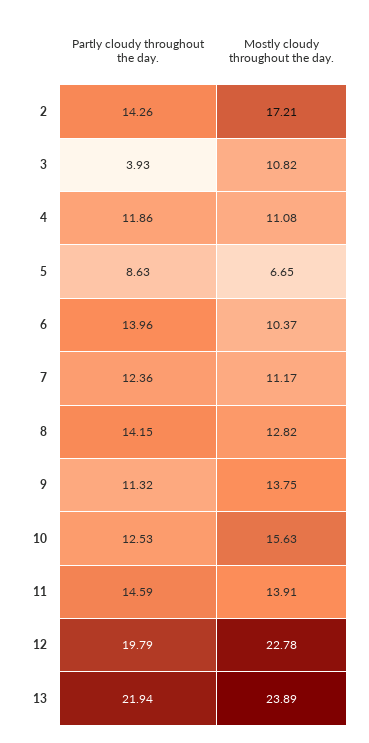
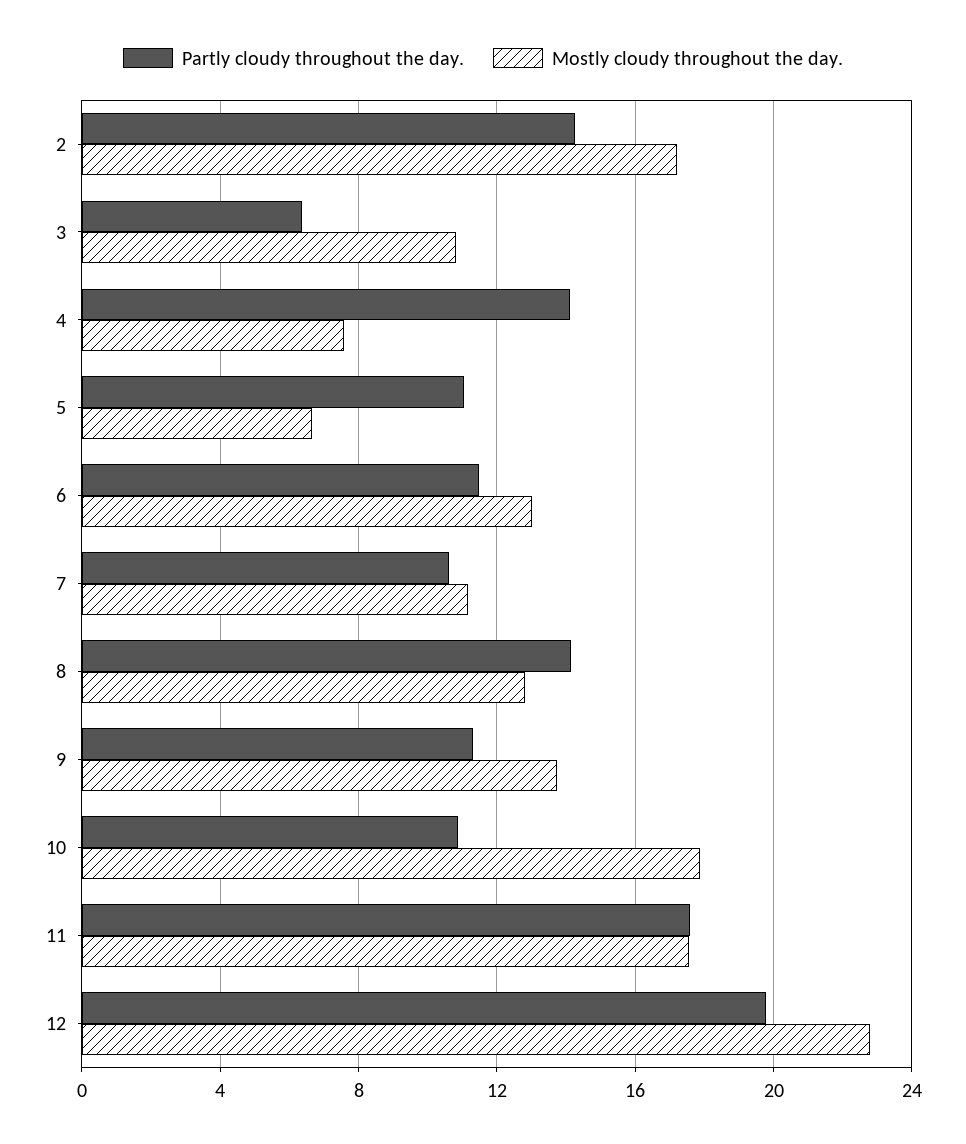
  {
    "Partly cloudy throughout the day.": {
      "2": 14.26,
-     "3": 3.93,
+     "3": 6.5,
-     "4": 11.86,
+     "4": 14,
-     "5": 8.63,
+     "5": 11,
-     "6": 13.96,
+     "6": 11.5,
-     "7": 12.36,
+     "7": 10.5,
      "8": 14.15,
      "9": 11.32,
-     "10": 12.53,
+     "10": 11,
-     "11": 14.59,
+     "11": 17.5,
-     "12": 19.79,
+     "12": 19.79
-     "13": 21.94
    },
    "Mostly cloudy throughout the day.": {
      "2": 17.21,
      "3": 10.82,
-     "4": 11.08,
+     "4": 7.5,
      "5": 6.65,
-     "6": 10.37,
+     "6": 13,
      "7": 11.17,
      "8": 12.82,
      "9": 13.75,
-     "10": 15.63,
+     "10": 18,
-     "11": 13.91,
+     "11": 17.5,
-     "12": 22.78,
+     "12": 22.78
-     "13": 23.89
    }
  }

